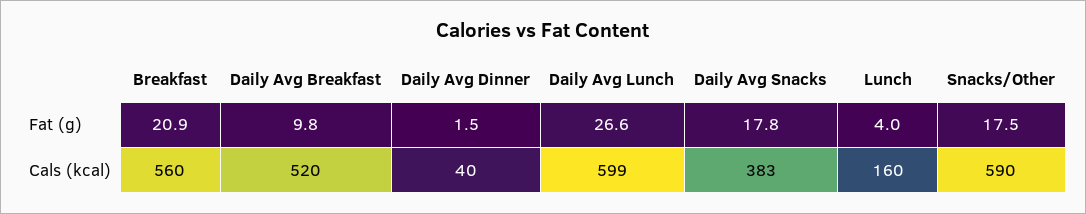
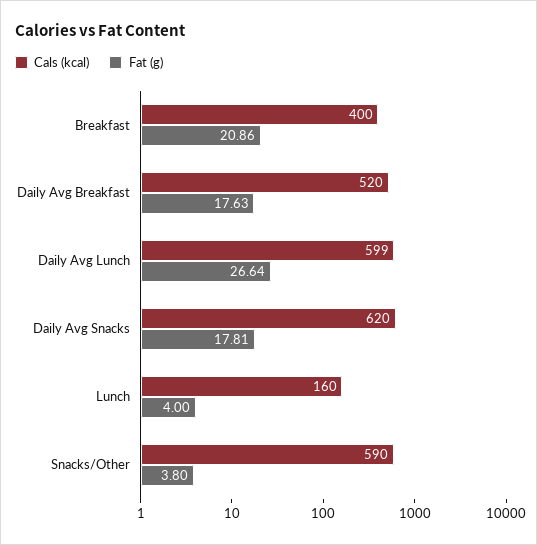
  {
    "Fat (g)": {
      "Breakfast": 20.86,
-     "Daily Avg Breakfast": 9.8,
+     "Daily Avg Breakfast": 17.63,
-     "Daily Avg Dinner": 1.5,
      "Daily Avg Lunch": 26.64,
      "Daily Avg Snacks": 17.81,
      "Lunch": 4,
-     "Snacks/Other": 17.5
+     "Snacks/Other": 3.8
    },
    "Cals (kcal)": {
-     "Breakfast": 560,
+     "Breakfast": 400,
      "Daily Avg Breakfast": 520,
-     "Daily Avg Dinner": 40,
      "Daily Avg Lunch": 599,
-     "Daily Avg Snacks": 383,
+     "Daily Avg Snacks": 620,
      "Lunch": 160,
      "Snacks/Other": 590
    }
  }

